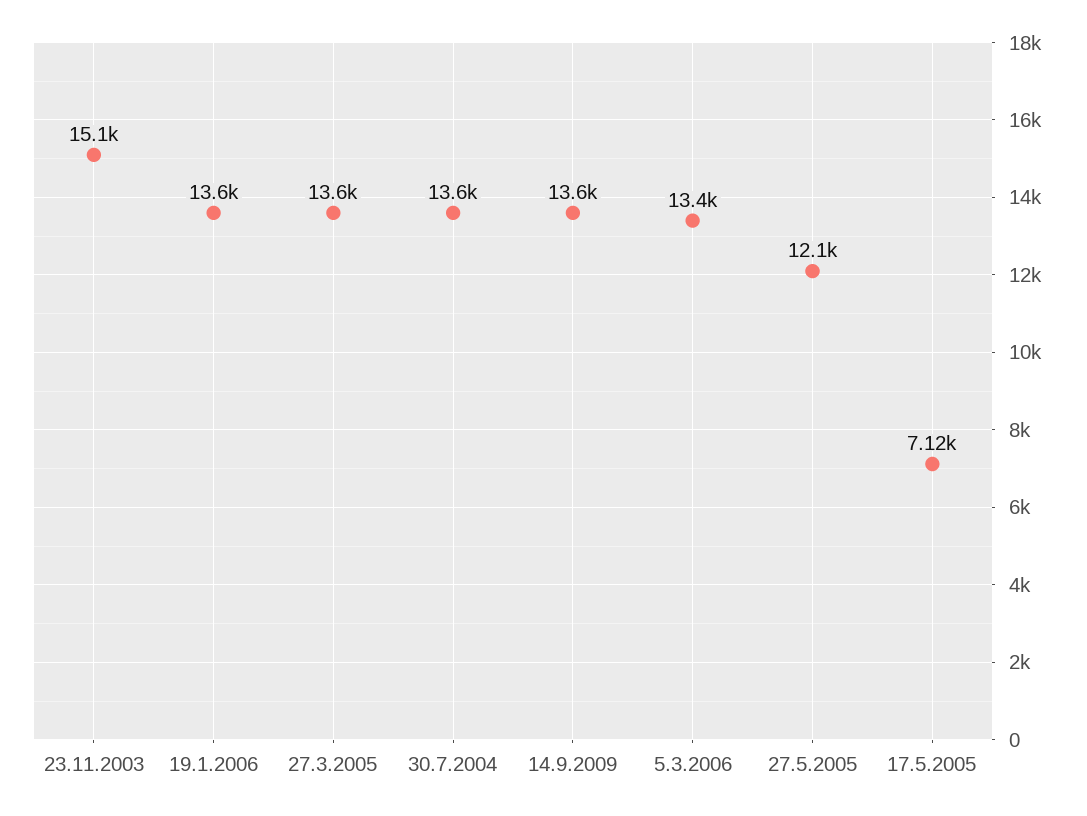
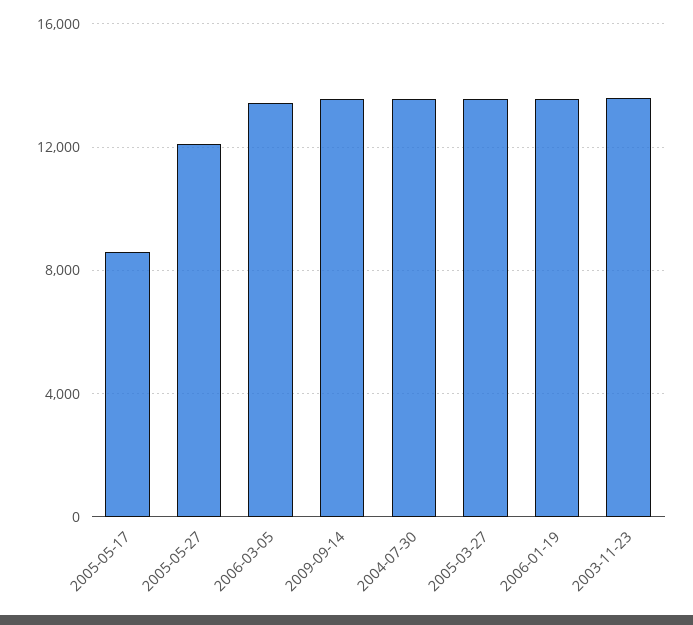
  {
-   "23.11.2003": 15100,
+   "23.11.2003": 13500,
    "19.1.2006": 13600,
    "27.3.2005": 13600,
    "30.7.2004": 13600,
    "14.9.2009": 13600,
    "5.3.2006": 13400,
    "27.5.2005": 12100,
-   "17.5.2005": 7120
+   "17.5.2005": 8500
  }

